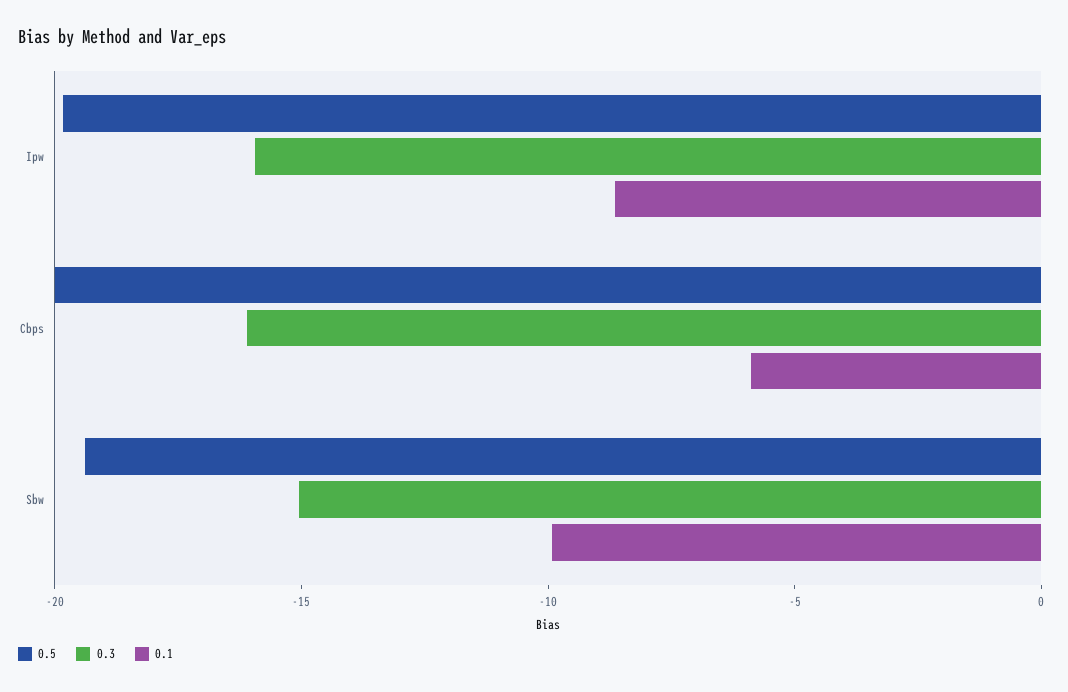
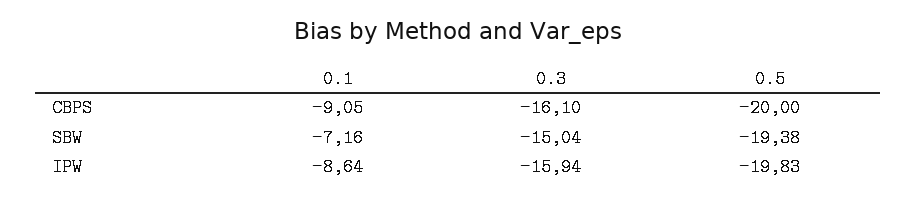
  {
    "0.5": {
      "Ipw": -19.83,
      "Cbps": -20,
      "Sbw": -19.38
    },
    "0.3": {
      "Ipw": -15.94,
      "Cbps": -16.1,
      "Sbw": -15.04
    },
    "0.1": {
      "Ipw": -8.64,
-     "Cbps": -6,
+     "Cbps": -9.05,
-     "Sbw": -10
+     "Sbw": -7.16
    }
  }

